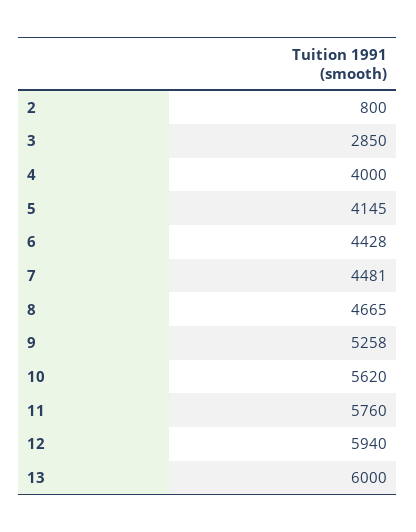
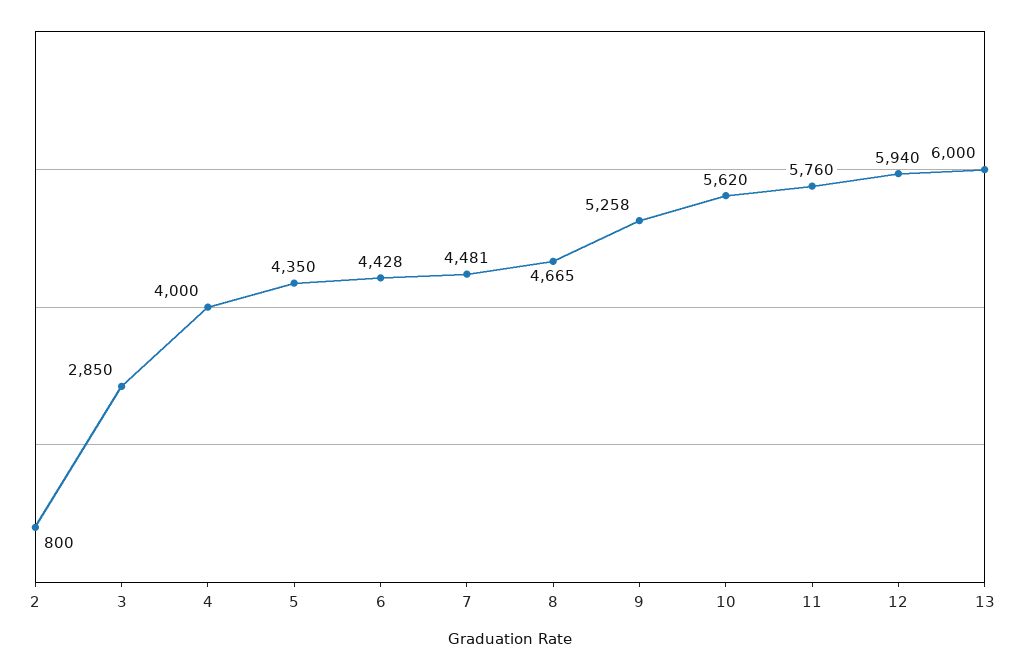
  {
    "2": 800,
    "3": 2850,
    "4": 4000,
-   "5": 4145,
+   "5": 4350,
    "6": 4428,
    "7": 4481,
    "8": 4665,
    "9": 5258,
    "10": 5620,
    "11": 5760,
    "12": 5940,
    "13": 6000
  }

